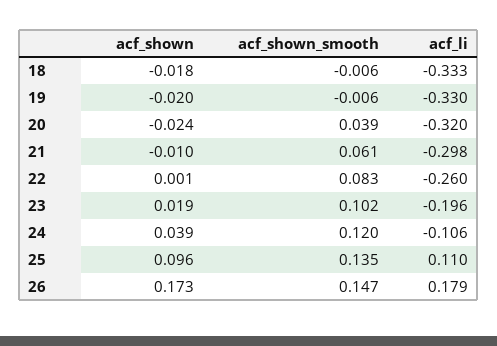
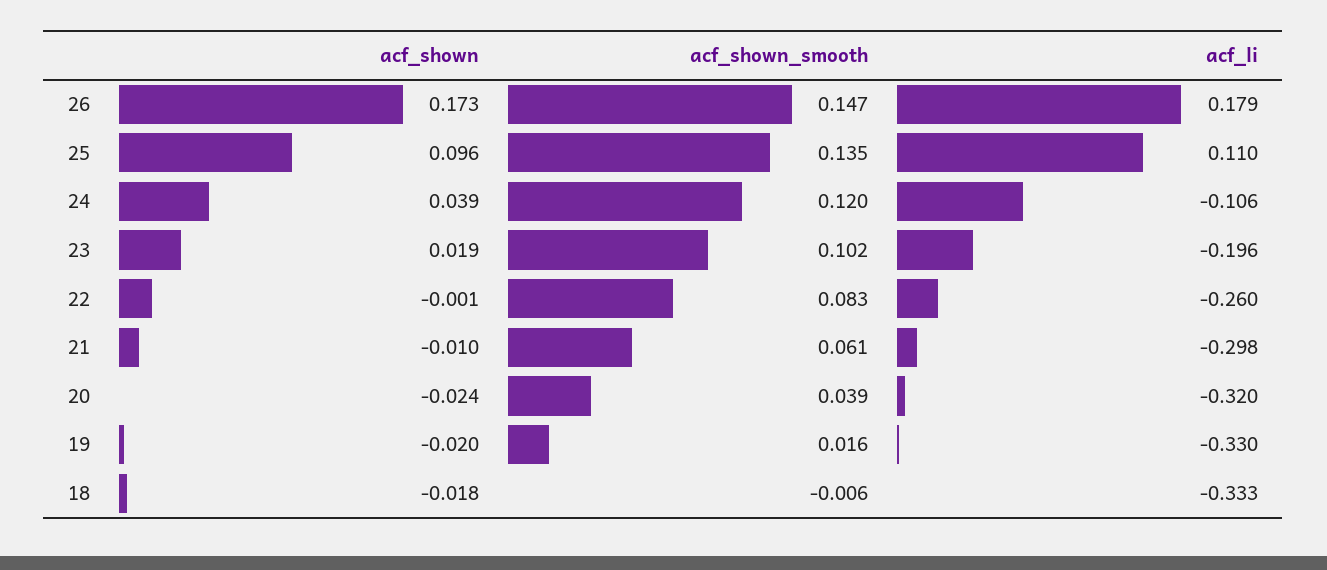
  {
    "acf_shown": {
      "18": -0.018,
      "19": -0.02,
      "20": -0.024,
      "21": -0.01,
-     "22": 0.001,
+     "22": -0.001,
      "23": 0.019,
      "24": 0.039,
      "25": 0.096,
      "26": 0.173
    },
    "acf_shown_smooth": {
      "18": -0.006,
-     "19": -0.006,
+     "19": 0.016,
      "20": 0.039,
      "21": 0.061,
      "22": 0.083,
      "23": 0.102,
      "24": 0.12,
      "25": 0.135,
      "26": 0.147
    },
    "acf_li": {
      "18": -0.333,
      "19": -0.33,
      "20": -0.32,
      "21": -0.298,
      "22": -0.26,
      "23": -0.196,
      "24": -0.106,
      "25": 0.11,
      "26": 0.179
    }
  }

